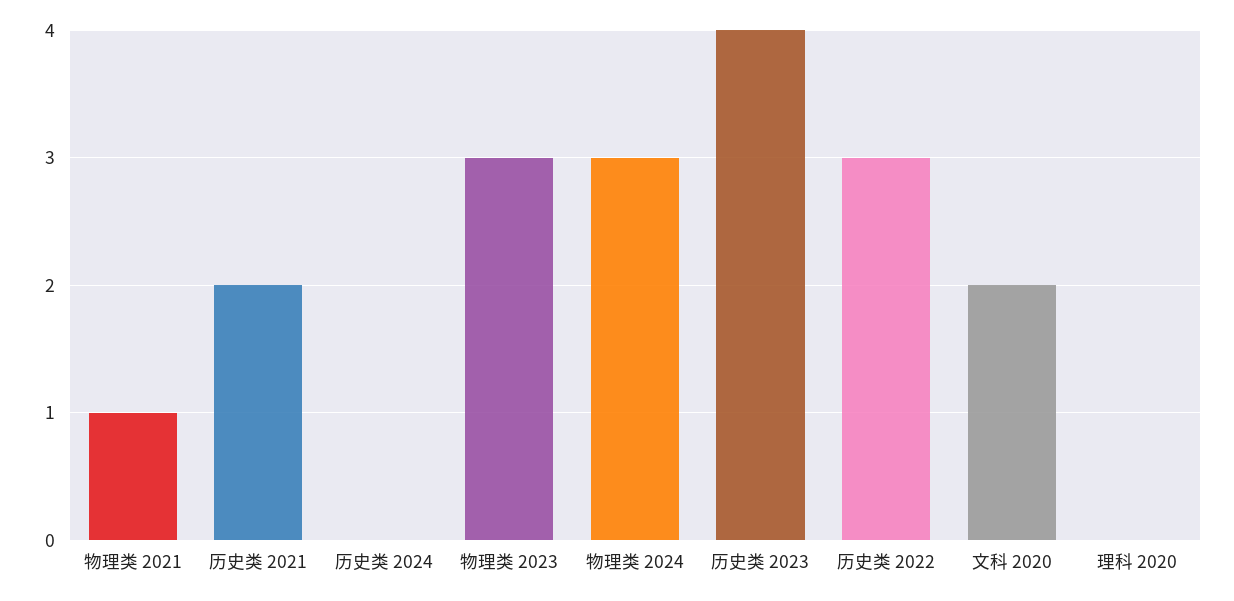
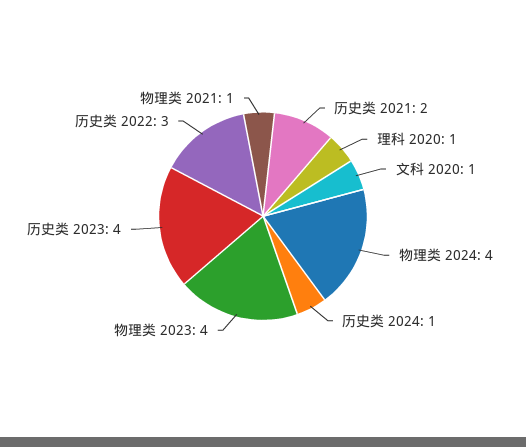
  {
    "物理类 2021": 1,
    "历史类 2021": 2,
-   "历史类 2024": 0,
+   "历史类 2024": 1,
-   "物理类 2023": 3,
+   "物理类 2023": 4,
-   "物理类 2024": 3,
+   "物理类 2024": 4,
    "历史类 2023": 4,
    "历史类 2022": 3,
-   "文科 2020": 2,
+   "文科 2020": 1,
-   "理科 2020": 0
+   "理科 2020": 1
  }

